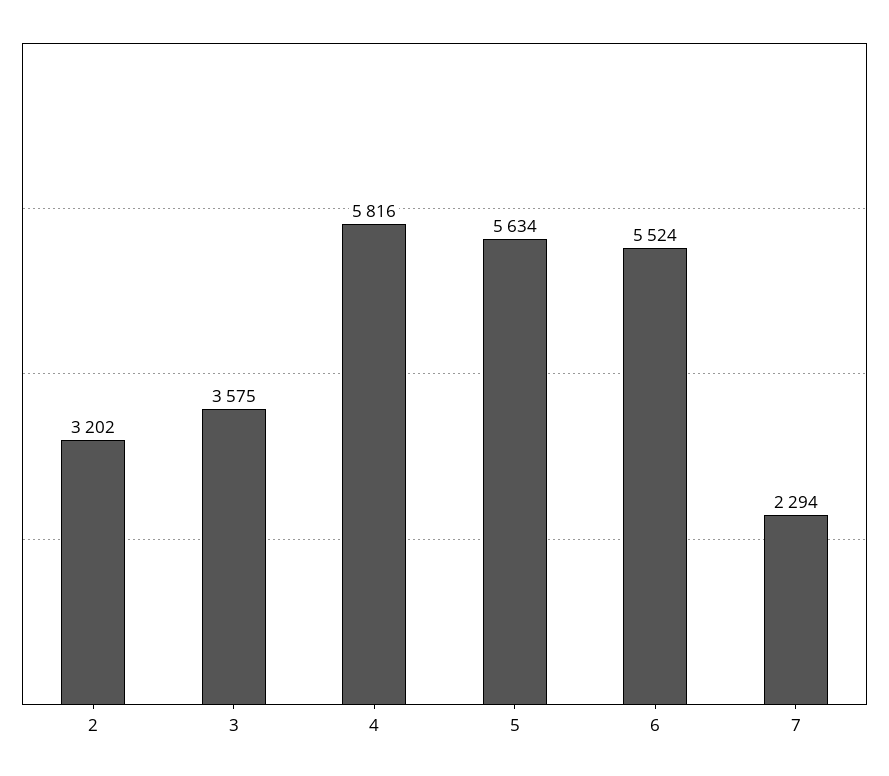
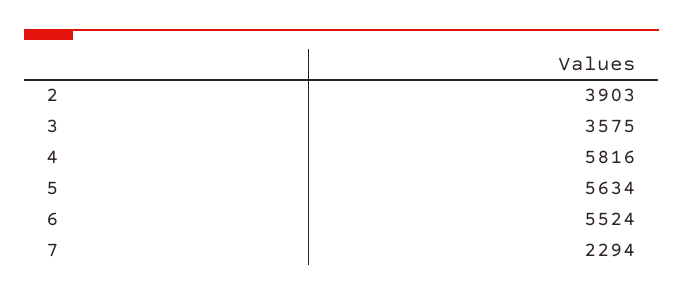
  {
-   "2": 3202,
+   "2": 3903,
    "3": 3575,
    "4": 5816,
    "5": 5634,
    "6": 5524,
    "7": 2294
  }

